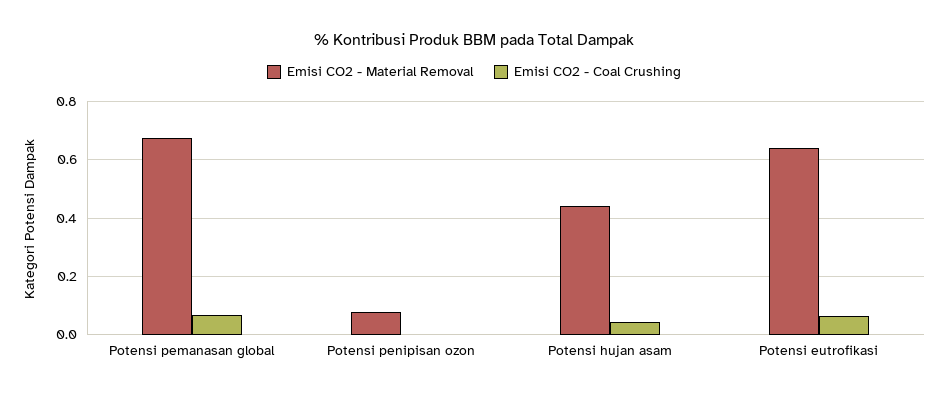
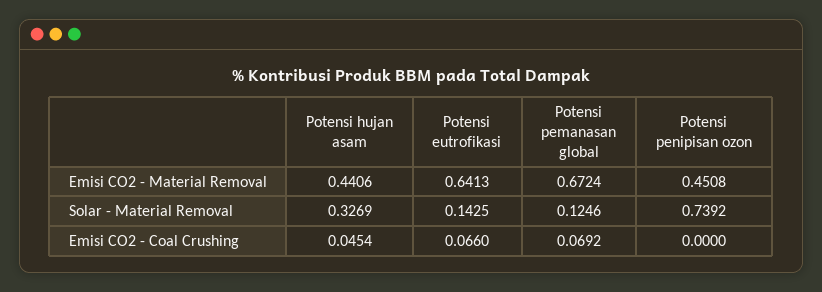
  {
    "Emisi CO2 - Material Removal": {
      "Potensi pemanasan global": 0.6724,
-     "Potensi penipisan ozon": 0.075,
+     "Potensi penipisan ozon": 0.4508,
      "Potensi hujan asam": 0.4406,
      "Potensi eutrofikasi": 0.6413
    },
    "Emisi CO2 - Coal Crushing": {
      "Potensi pemanasan global": 0.0692,
      "Potensi penipisan ozon": 0,
      "Potensi hujan asam": 0.0454,
      "Potensi eutrofikasi": 0.066
-   }
+   },
+   "Solar - Material Removal": {
+     "Potensi hujan asam": 0.3269,
+     "Potensi eutrofikasi": 0.1425,
+     "Potensi pemanasan global": 0.1246,
+     "Potensi penipisan ozon": 0.7392
+   }
  }

